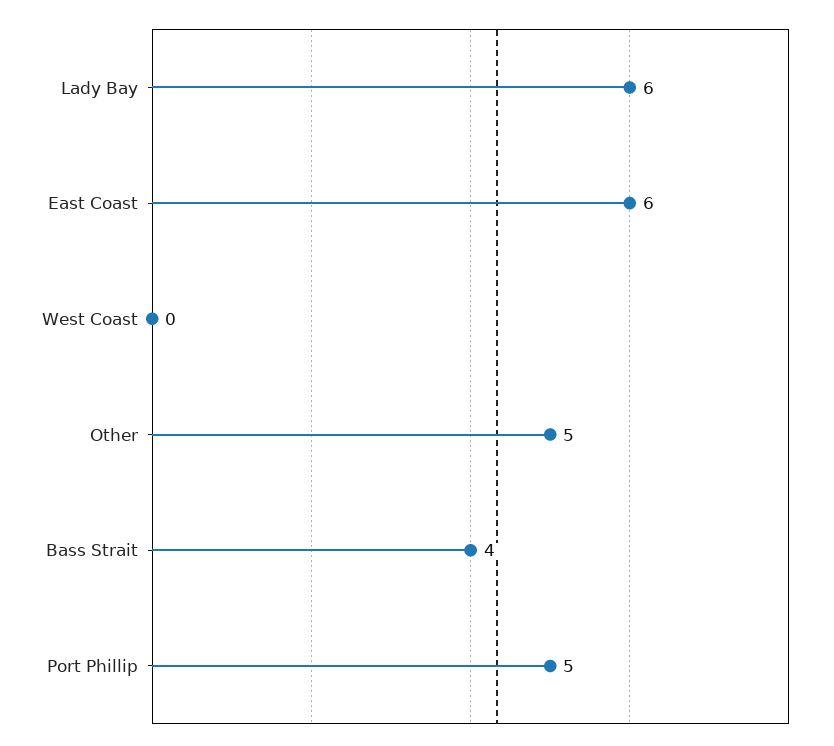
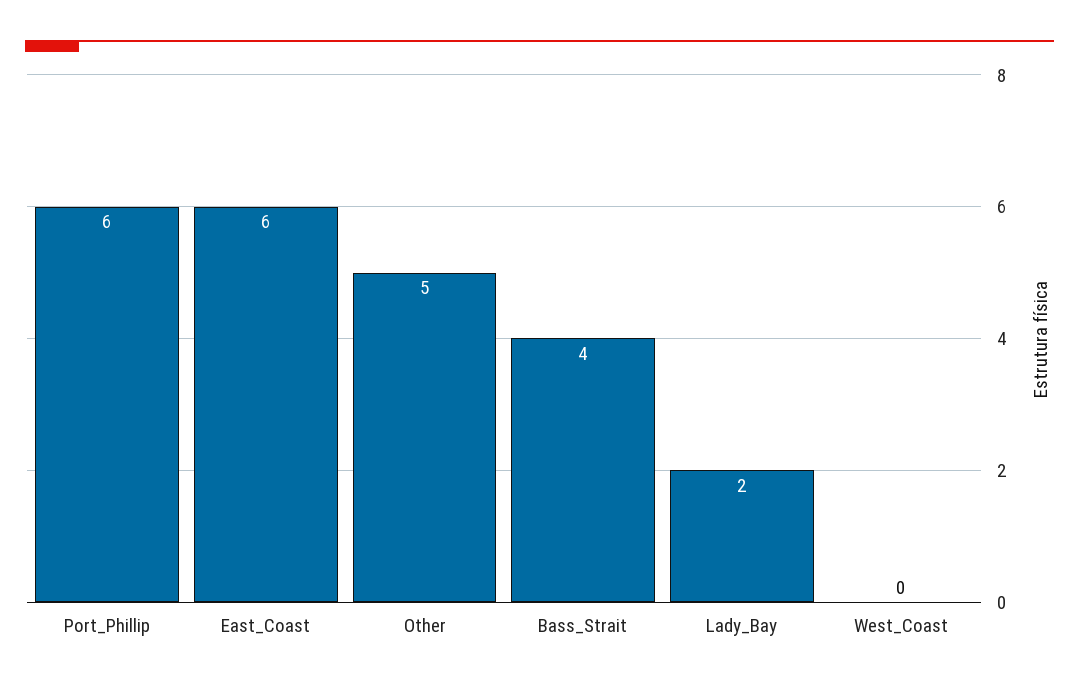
  {
-   "Lady Bay": 6,
+   "Lady Bay": 2,
    "East Coast": 6,
    "West Coast": 0,
    "Other": 5,
    "Bass Strait": 4,
-   "Port Phillip": 5
+   "Port Phillip": 6
  }

